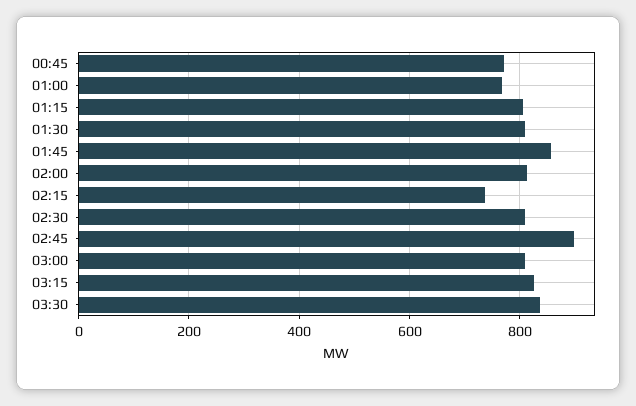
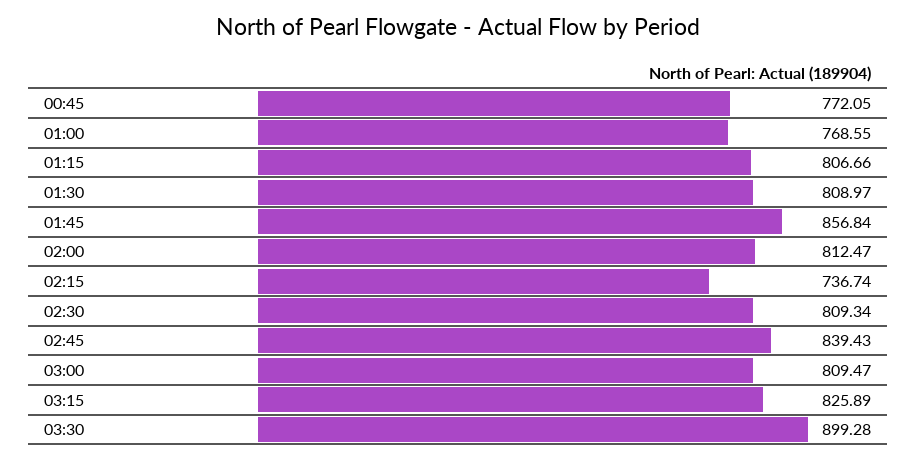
  {
    "00:45": 772.05,
    "01:00": 768.55,
    "01:15": 806.66,
    "01:30": 808.97,
    "01:45": 856.84,
    "02:00": 812.47,
    "02:15": 736.74,
    "02:30": 809.34,
-   "02:45": 900,
+   "02:45": 839.43,
    "03:00": 809.47,
    "03:15": 825.89,
-   "03:30": 840
+   "03:30": 899.28
  }

